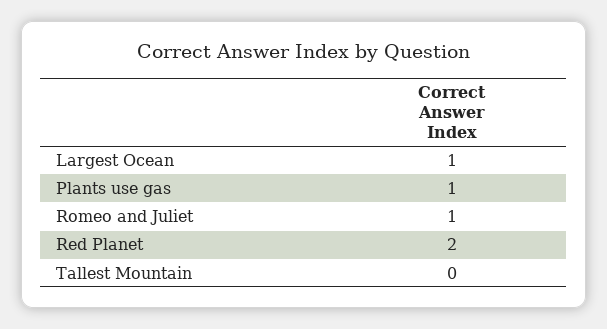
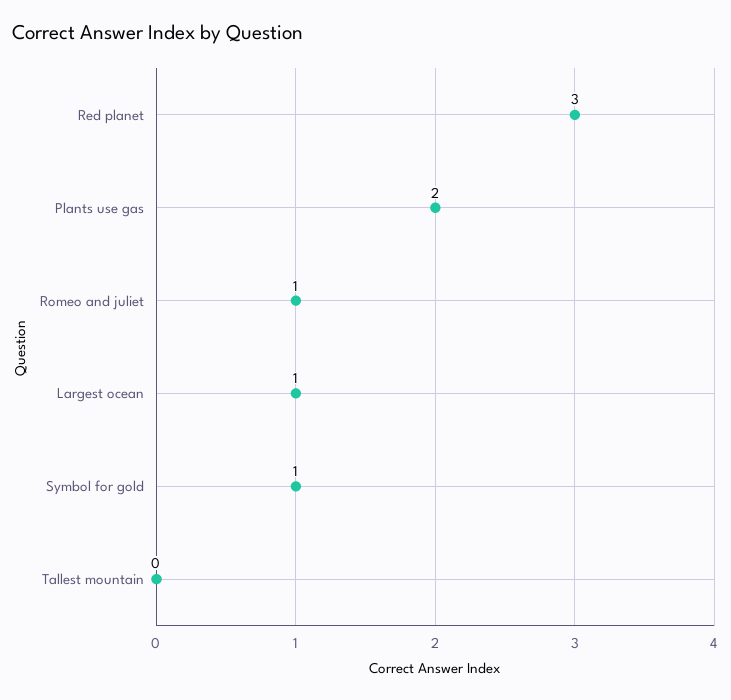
  {
    "Largest Ocean": 1,
-   "Plants use gas": 1,
+   "Plants use gas": 2,
    "Romeo and Juliet": 1,
-   "Red Planet": 2,
+   "Red Planet": 3,
-   "Tallest Mountain": 0
+   "Tallest Mountain": 0,
+   "Symbol for gold": 1
  }

